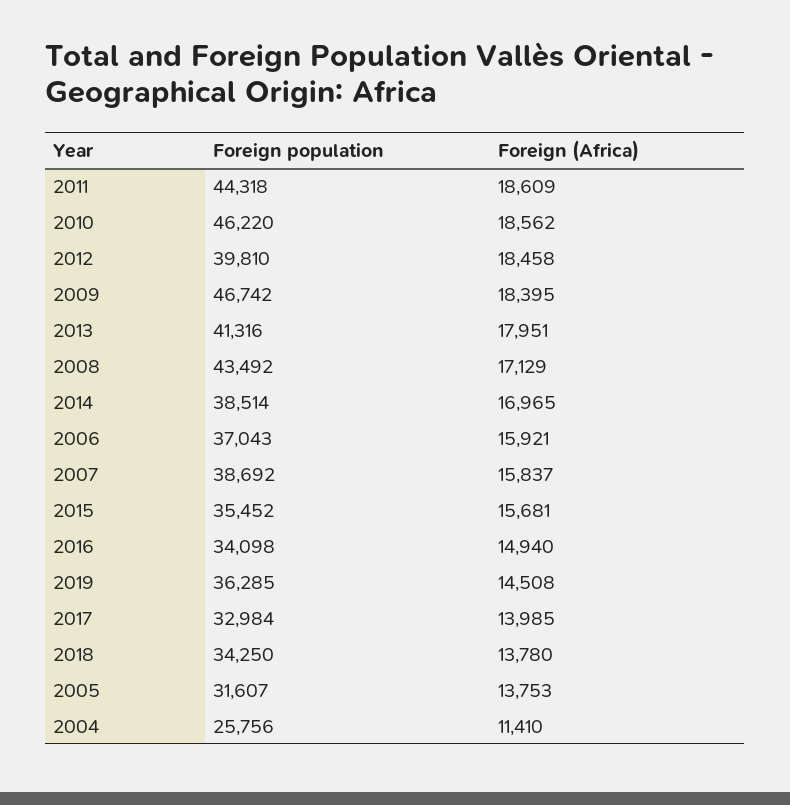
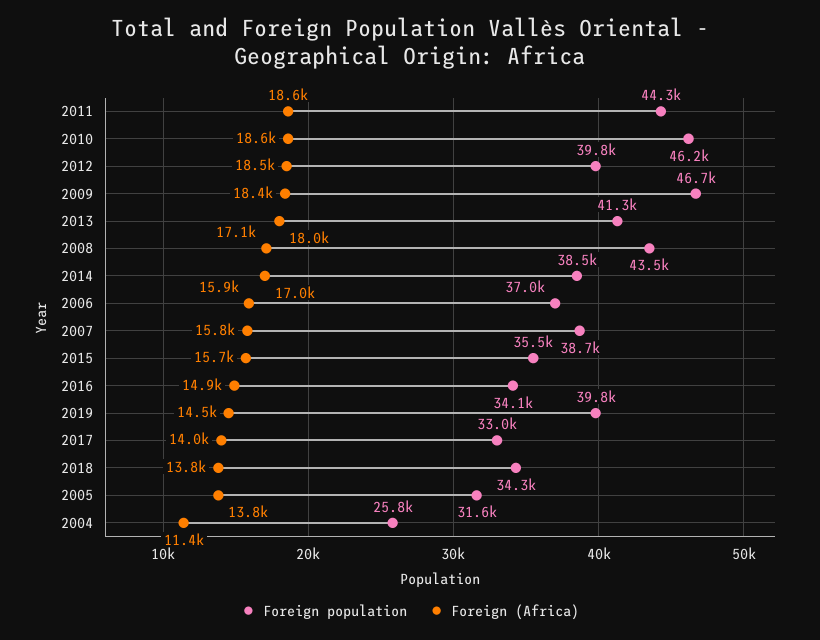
  {
    "Foreign population": {
      "2011": 44318,
      "2010": 46220,
      "2012": 39810,
      "2009": 46742,
      "2013": 41316,
      "2008": 43492,
      "2014": 38514,
      "2006": 37043,
      "2007": 38692,
      "2015": 35452,
      "2016": 34098,
-     "2019": 36285,
+     "2019": 39800,
      "2017": 32984,
      "2018": 34250,
      "2005": 31607,
      "2004": 25756
    },
    "Foreign (Africa)": {
      "2011": 18609,
      "2010": 18562,
      "2012": 18458,
      "2009": 18395,
      "2013": 17951,
      "2008": 17129,
      "2014": 16965,
      "2006": 15921,
      "2007": 15837,
      "2015": 15681,
      "2016": 14940,
      "2019": 14508,
      "2017": 13985,
      "2018": 13780,
      "2005": 13753,
      "2004": 11410
    }
  }

